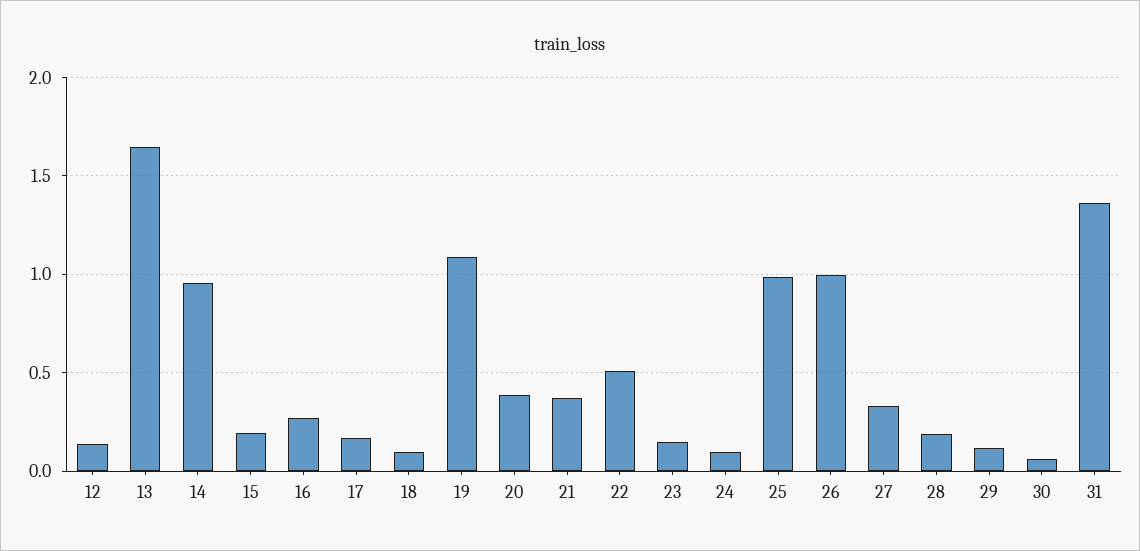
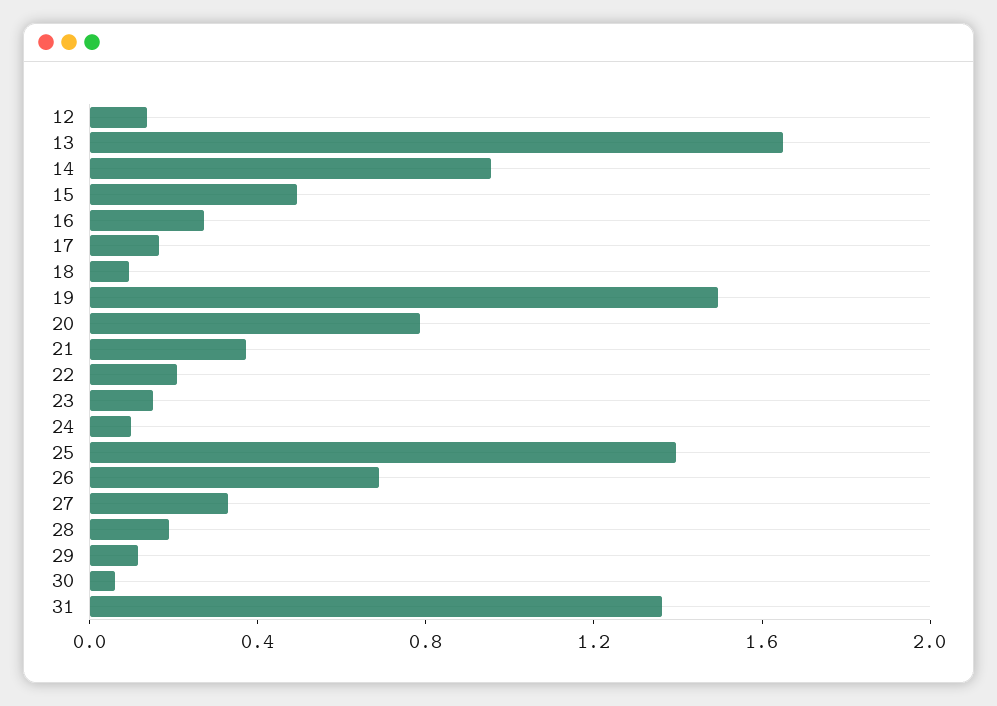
  {
    "12": 0.15,
    "13": 1.65,
    "14": 0.95,
-   "15": 0.2,
+   "15": 0.5,
    "16": 0.25,
    "17": 0.15,
    "18": 0.1,
-   "19": 1.1,
+   "19": 1.5,
-   "20": 0.4,
+   "20": 0.8,
    "21": 0.35,
-   "22": 0.5,
+   "22": 0.2,
    "23": 0.15,
    "24": 0.1,
-   "25": 1,
+   "25": 1.4,
-   "26": 1,
+   "26": 0.7,
    "27": 0.35,
    "28": 0.2,
    "29": 0.1,
    "30": 0.05,
    "31": 1.35
  }

